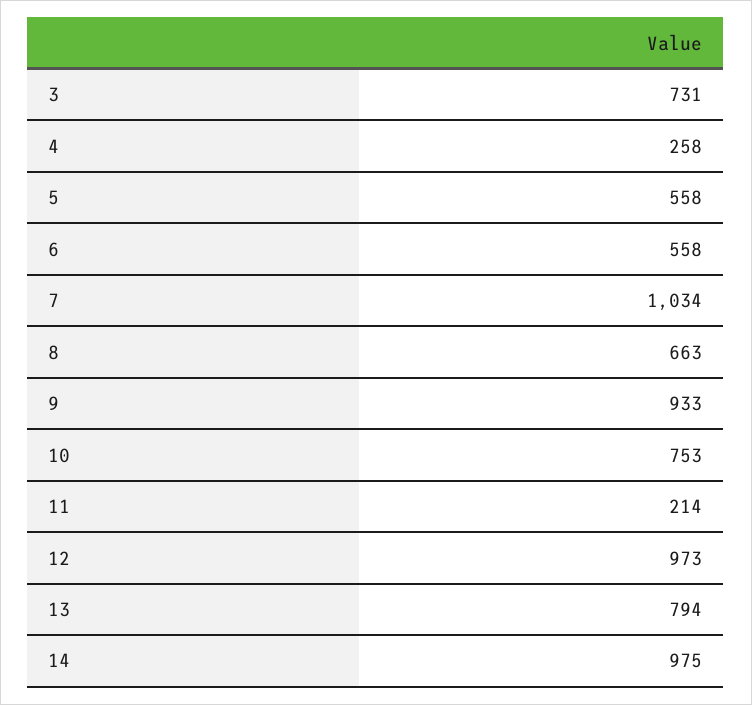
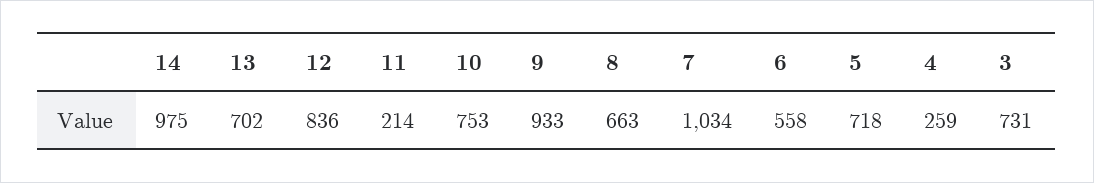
  {
    "3": 731,
-   "4": 258,
+   "4": 259,
-   "5": 558,
+   "5": 718,
    "6": 558,
    "7": 1034,
    "8": 663,
    "9": 933,
    "10": 753,
    "11": 214,
-   "12": 973,
+   "12": 836,
-   "13": 794,
+   "13": 702,
    "14": 975
  }

